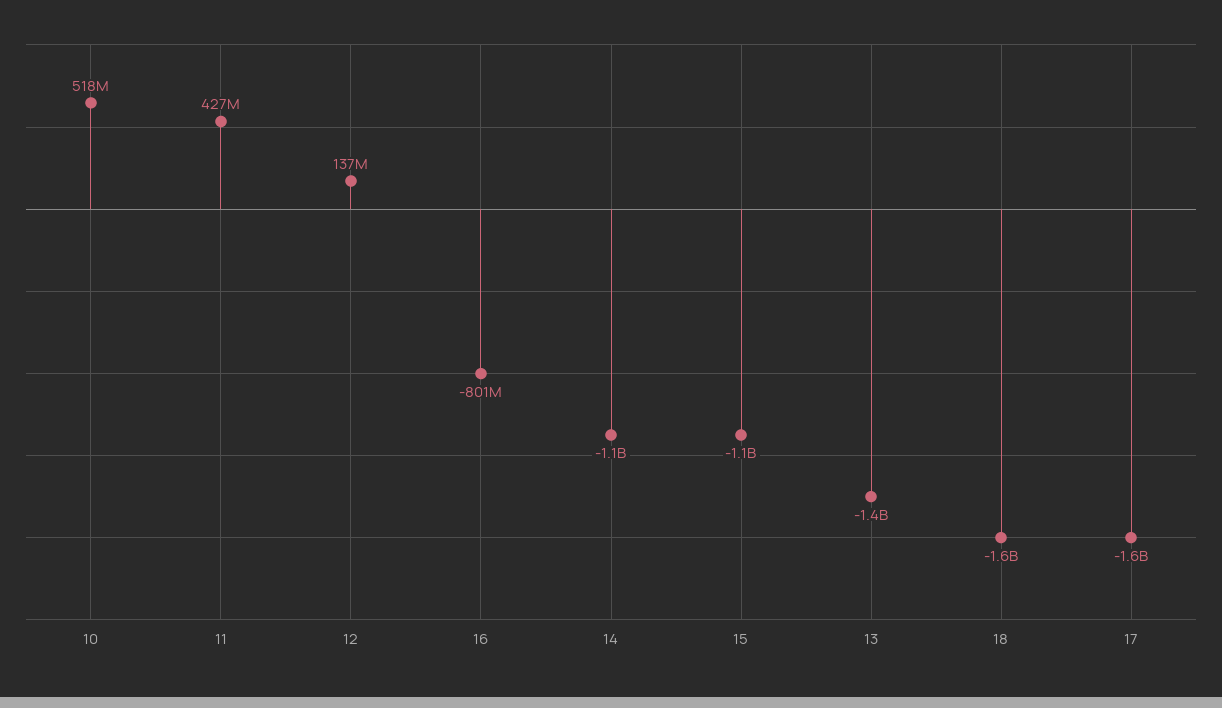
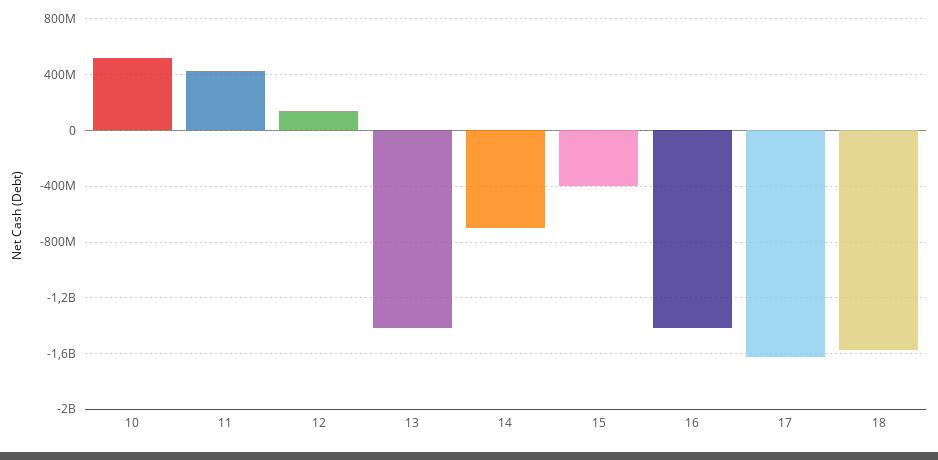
  {
    "10": 518000000,
    "11": 427000000,
    "12": 137000000,
-   "16": -801000000,
+   "16": -1400000000,
-   "14": -1100000000,
+   "14": -700000000,
-   "15": -1100000000,
+   "15": -400000000,
    "13": -1400000000,
    "18": -1600000000,
    "17": -1600000000
  }

